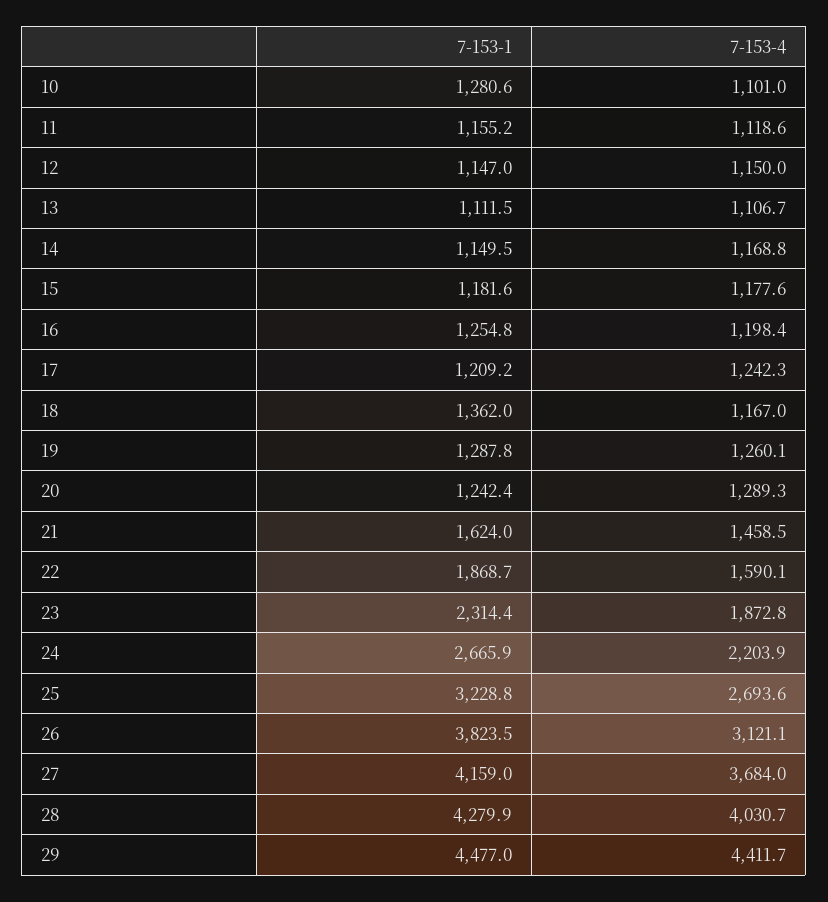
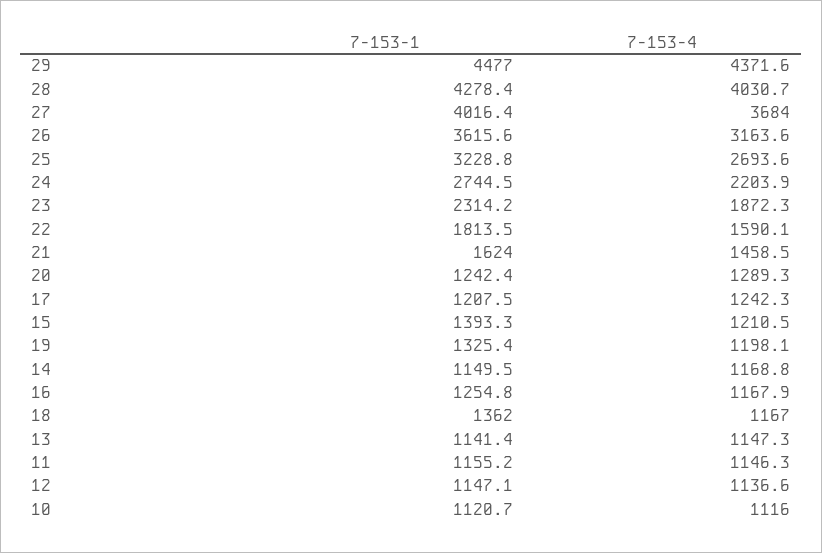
  {
    "7-153-1": {
-     "10": 1280.6,
+     "10": 1120.7,
      "11": 1155.2,
-     "12": 1147,
+     "12": 1147.1,
-     "13": 1111.5,
+     "13": 1141.4,
      "14": 1149.5,
-     "15": 1181.6,
+     "15": 1393.3,
      "16": 1254.8,
-     "17": 1209.2,
+     "17": 1207.5,
      "18": 1362,
-     "19": 1287.8,
+     "19": 1325.4,
      "20": 1242.4,
      "21": 1624,
-     "22": 1868.7,
+     "22": 1813.5,
-     "23": 2314.4,
+     "23": 2314.2,
-     "24": 2665.9,
+     "24": 2744.5,
      "25": 3228.8,
-     "26": 3823.5,
+     "26": 3615.6,
-     "27": 4159,
+     "27": 4016.4,
-     "28": 4279.9,
+     "28": 4278.4,
      "29": 4477
    },
    "7-153-4": {
-     "10": 1101,
+     "10": 1116,
-     "11": 1118.6,
+     "11": 1146.3,
-     "12": 1150,
+     "12": 1136.6,
-     "13": 1106.7,
+     "13": 1147.3,
      "14": 1168.8,
-     "15": 1177.6,
+     "15": 1210.5,
-     "16": 1198.4,
+     "16": 1167.9,
      "17": 1242.3,
      "18": 1167,
-     "19": 1260.1,
+     "19": 1198.1,
      "20": 1289.3,
      "21": 1458.5,
      "22": 1590.1,
-     "23": 1872.8,
+     "23": 1872.3,
      "24": 2203.9,
      "25": 2693.6,
-     "26": 3121.1,
+     "26": 3163.6,
      "27": 3684,
      "28": 4030.7,
-     "29": 4411.7
+     "29": 4371.6
    }
  }

